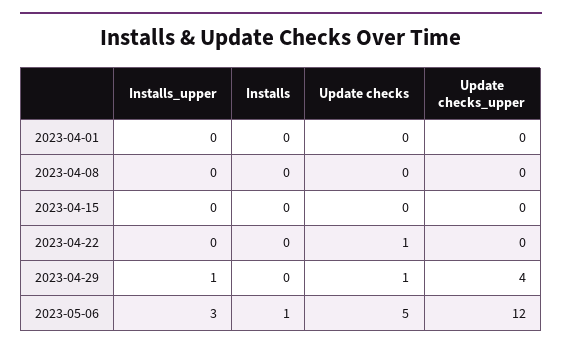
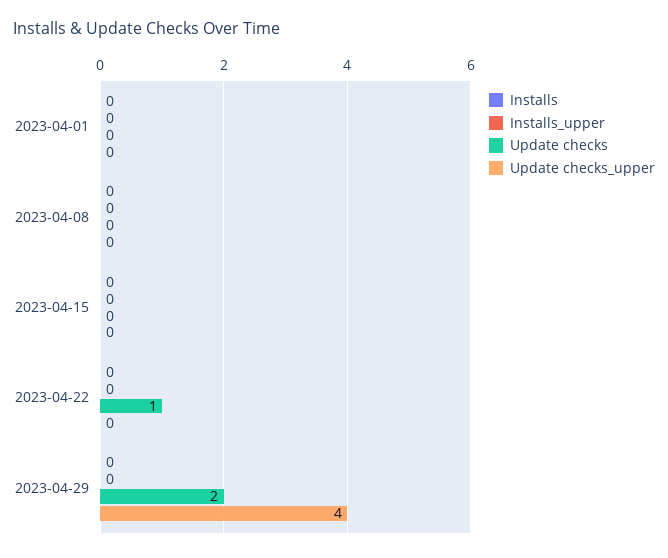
  {
    "Installs_upper": {
      "2023-04-01": 0,
      "2023-04-08": 0,
      "2023-04-15": 0,
      "2023-04-22": 0,
-     "2023-04-29": 1,
+     "2023-04-29": 0
-     "2023-05-06": 3
    },
    "Installs": {
      "2023-04-01": 0,
      "2023-04-08": 0,
      "2023-04-15": 0,
      "2023-04-22": 0,
-     "2023-04-29": 0,
+     "2023-04-29": 0
-     "2023-05-06": 1
    },
    "Update checks": {
      "2023-04-01": 0,
      "2023-04-08": 0,
      "2023-04-15": 0,
      "2023-04-22": 1,
-     "2023-04-29": 1,
+     "2023-04-29": 2
-     "2023-05-06": 5
    },
    "Update checks_upper": {
      "2023-04-01": 0,
      "2023-04-08": 0,
      "2023-04-15": 0,
      "2023-04-22": 0,
-     "2023-04-29": 4,
+     "2023-04-29": 4
-     "2023-05-06": 12
    }
  }

